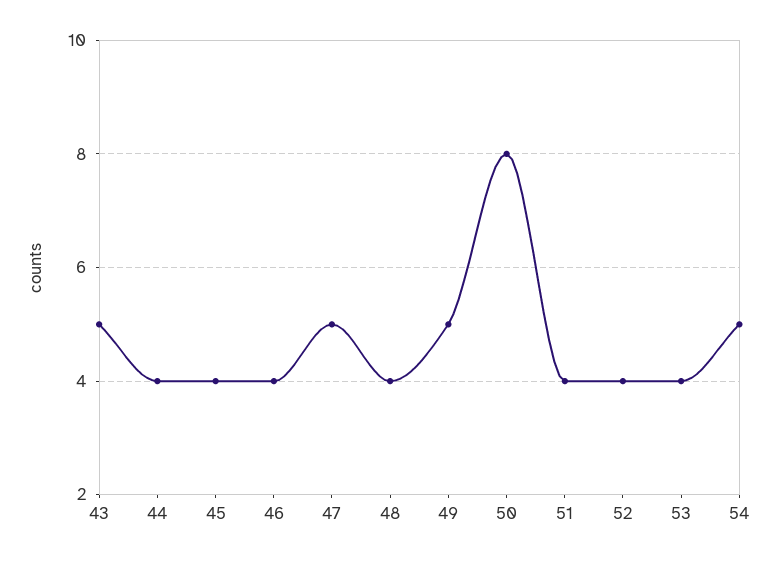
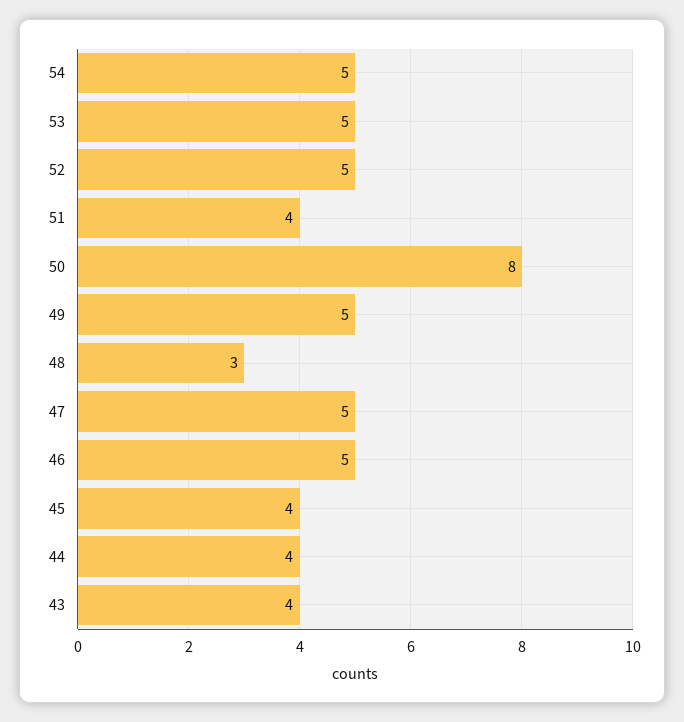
  {
-   "43": 5,
+   "43": 4,
    "44": 4,
    "45": 4,
-   "46": 4,
+   "46": 5,
    "47": 5,
-   "48": 4,
+   "48": 3,
    "49": 5,
    "50": 8,
    "51": 4,
-   "52": 4,
+   "52": 5,
-   "53": 4,
+   "53": 5,
    "54": 5
  }

